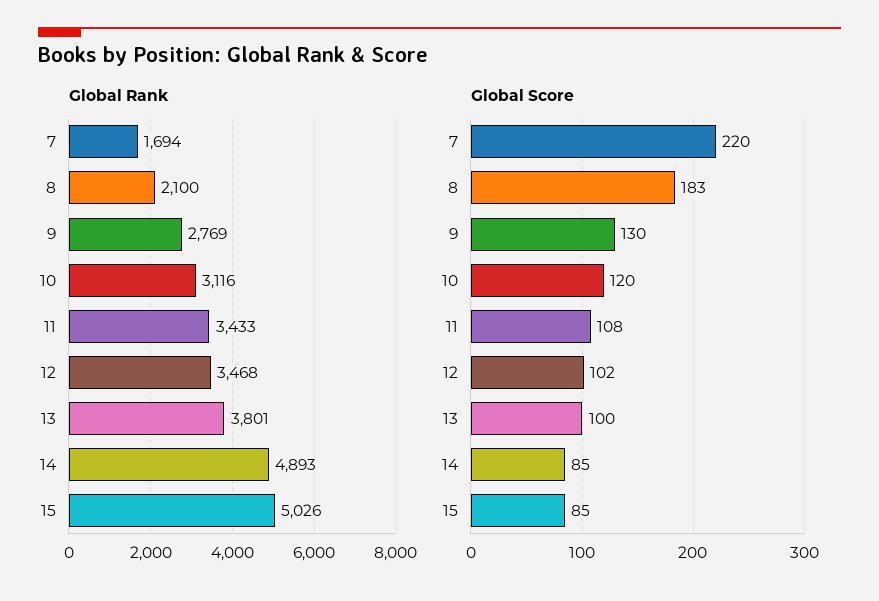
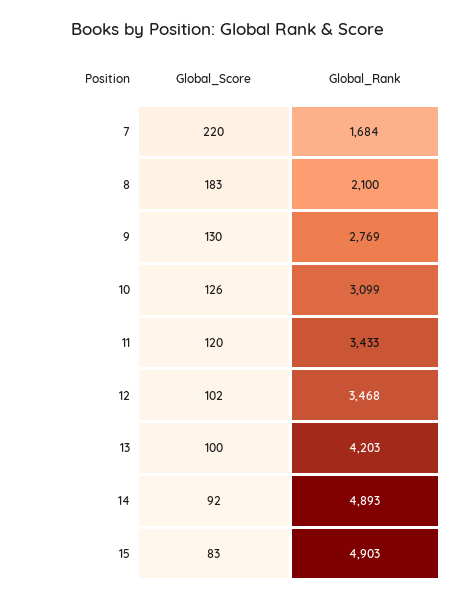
  {
    "Global Rank": {
-     "7": 1694,
+     "7": 1684,
      "8": 2100,
      "9": 2769,
-     "10": 3116,
+     "10": 3099,
      "11": 3433,
      "12": 3468,
-     "13": 3801,
+     "13": 4203,
      "14": 4893,
-     "15": 5026
+     "15": 4903
    },
    "Global Score": {
      "7": 220,
      "8": 183,
      "9": 130,
-     "10": 120,
+     "10": 126,
-     "11": 108,
+     "11": 120,
      "12": 102,
      "13": 100,
-     "14": 85,
+     "14": 92,
-     "15": 85
+     "15": 83
    }
  }

